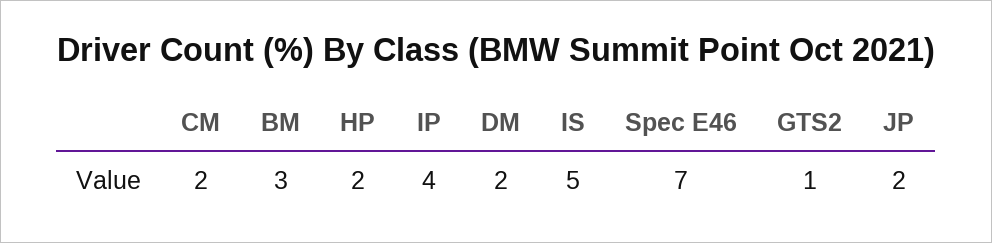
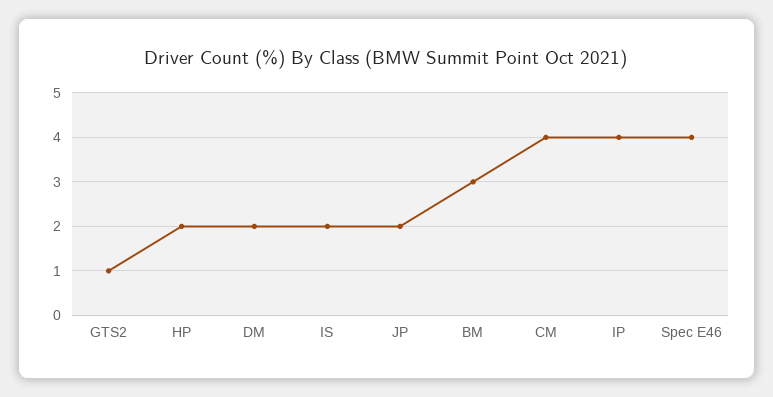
  {
-   "CM": 2,
+   "CM": 4,
    "BM": 3,
    "HP": 2,
    "IP": 4,
    "DM": 2,
-   "IS": 5,
+   "IS": 2,
-   "Spec E46": 7,
+   "Spec E46": 4,
    "GTS2": 1,
    "JP": 2
  }

